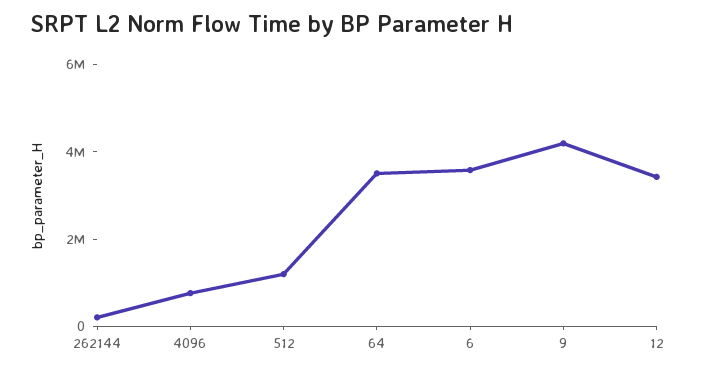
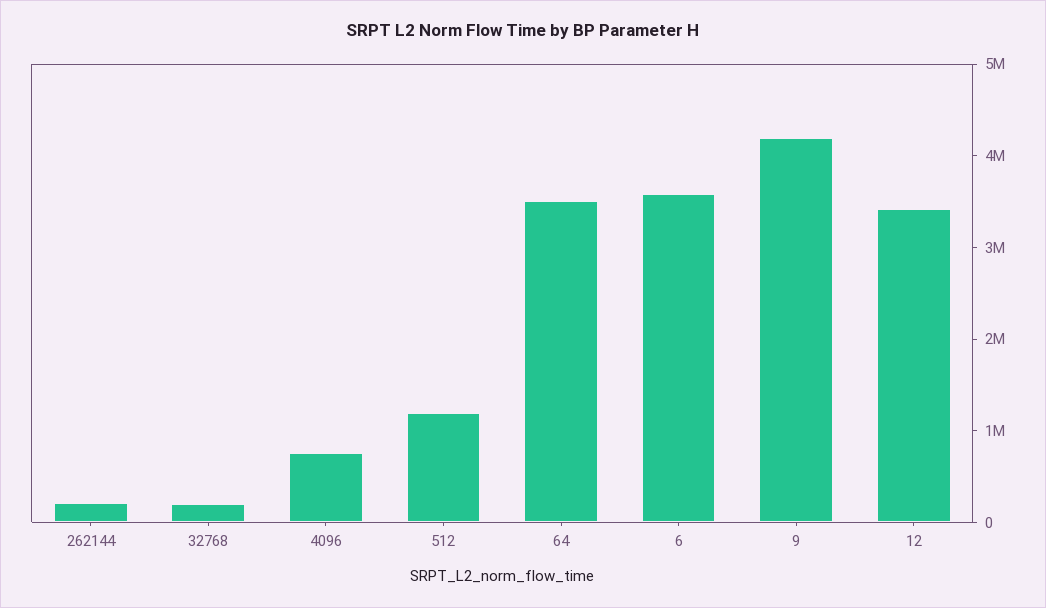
  {
    "262144": 200000,
    "4096": 800000,
    "512": 1200000,
    "64": 3600000,
    "6": 3600000,
    "9": 4200000,
-   "12": 3400000
+   "12": 3400000,
+   "32768": 200000
  }

